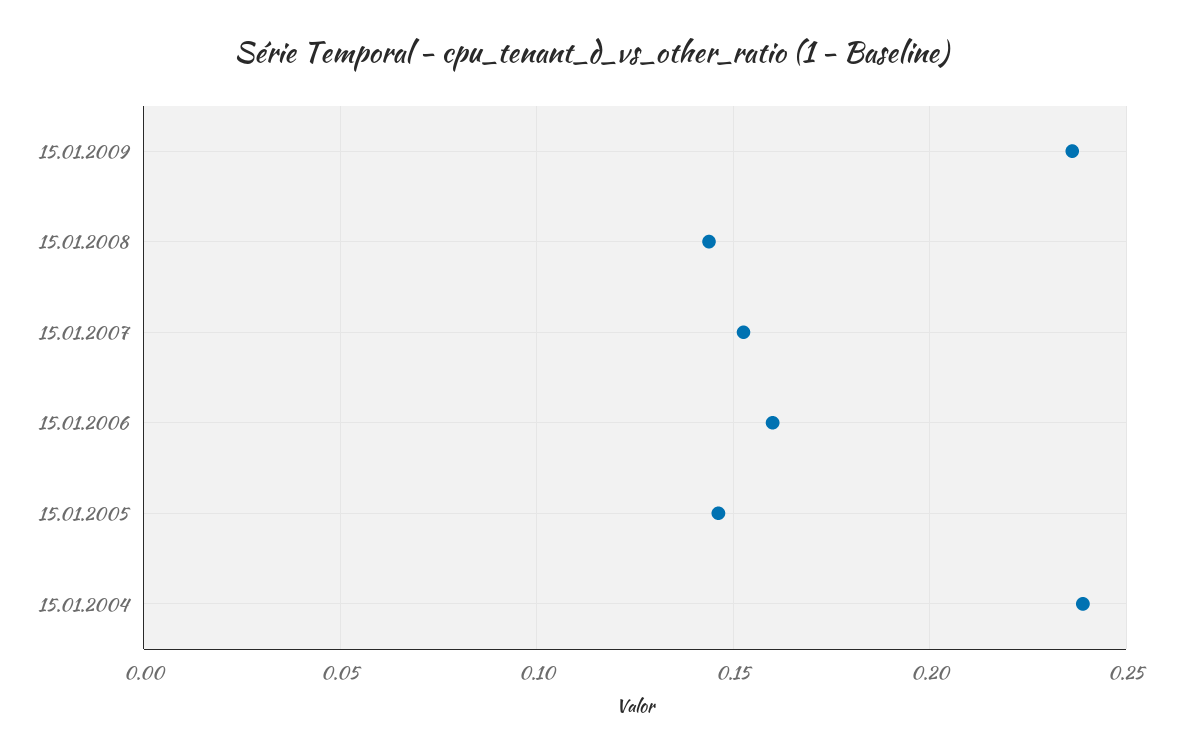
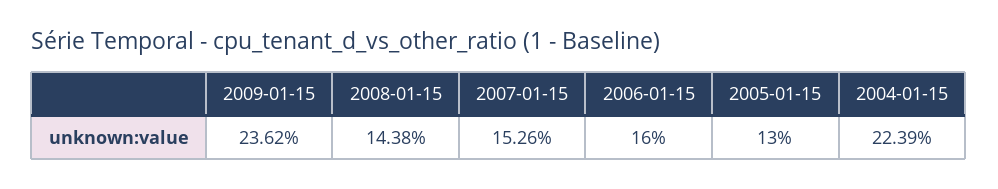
  {
    "15.01.2009": 0.2362,
    "15.01.2008": 0.1438,
    "15.01.2007": 0.1526,
    "15.01.2006": 0.16,
-   "15.01.2005": 0.145,
+   "15.01.2005": 0.13,
-   "15.01.2004": 0.24
+   "15.01.2004": 0.2239
  }

